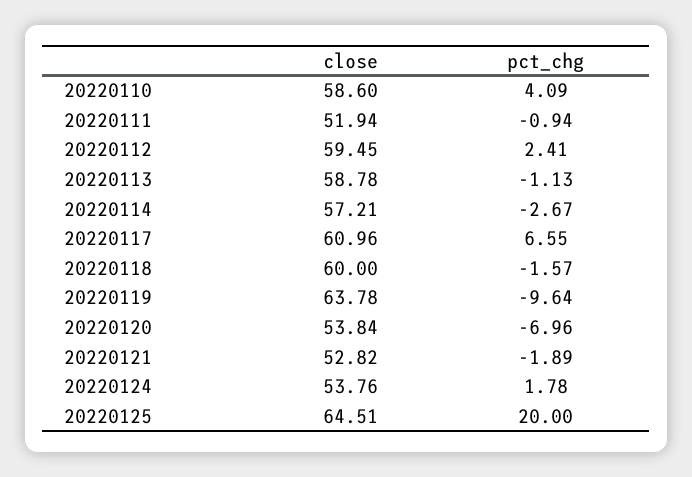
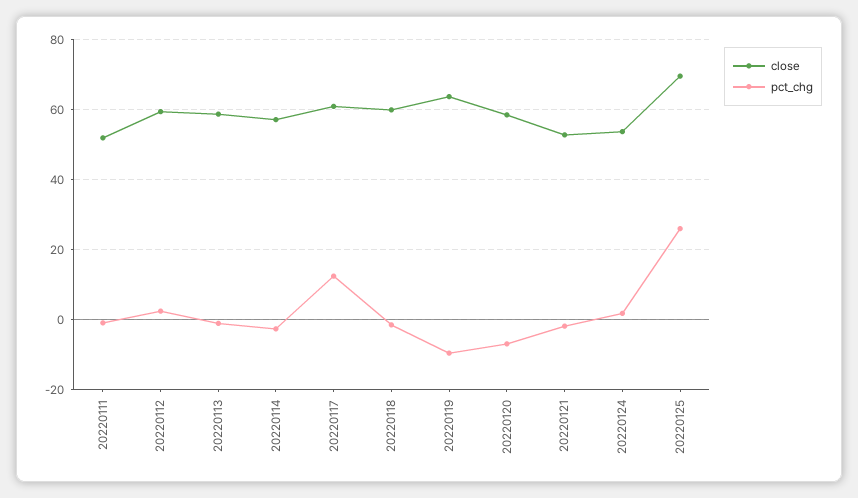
  {
    "close": {
-     "20220110": 58.6,
      "20220111": 51.94,
      "20220112": 59.45,
      "20220113": 58.78,
      "20220114": 57.21,
      "20220117": 60.96,
      "20220118": 60,
      "20220119": 63.78,
-     "20220120": 53.84,
+     "20220120": 58,
      "20220121": 52.82,
      "20220124": 53.76,
-     "20220125": 64.51
+     "20220125": 70
    },
    "pct_chg": {
-     "20220110": 4.09,
      "20220111": -0.94,
      "20220112": 2.41,
      "20220113": -1.13,
      "20220114": -2.67,
-     "20220117": 6.55,
+     "20220117": 12,
      "20220118": -1.57,
      "20220119": -9.64,
      "20220120": -6.96,
      "20220121": -1.89,
      "20220124": 1.78,
-     "20220125": 20
+     "20220125": 26
    }
  }

